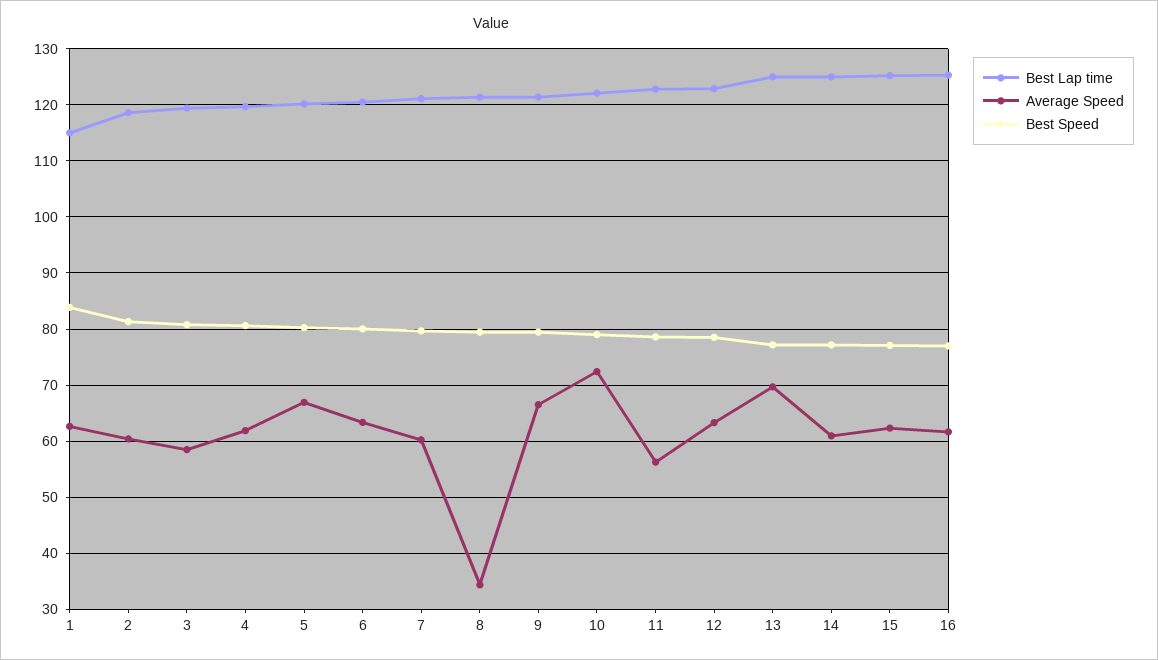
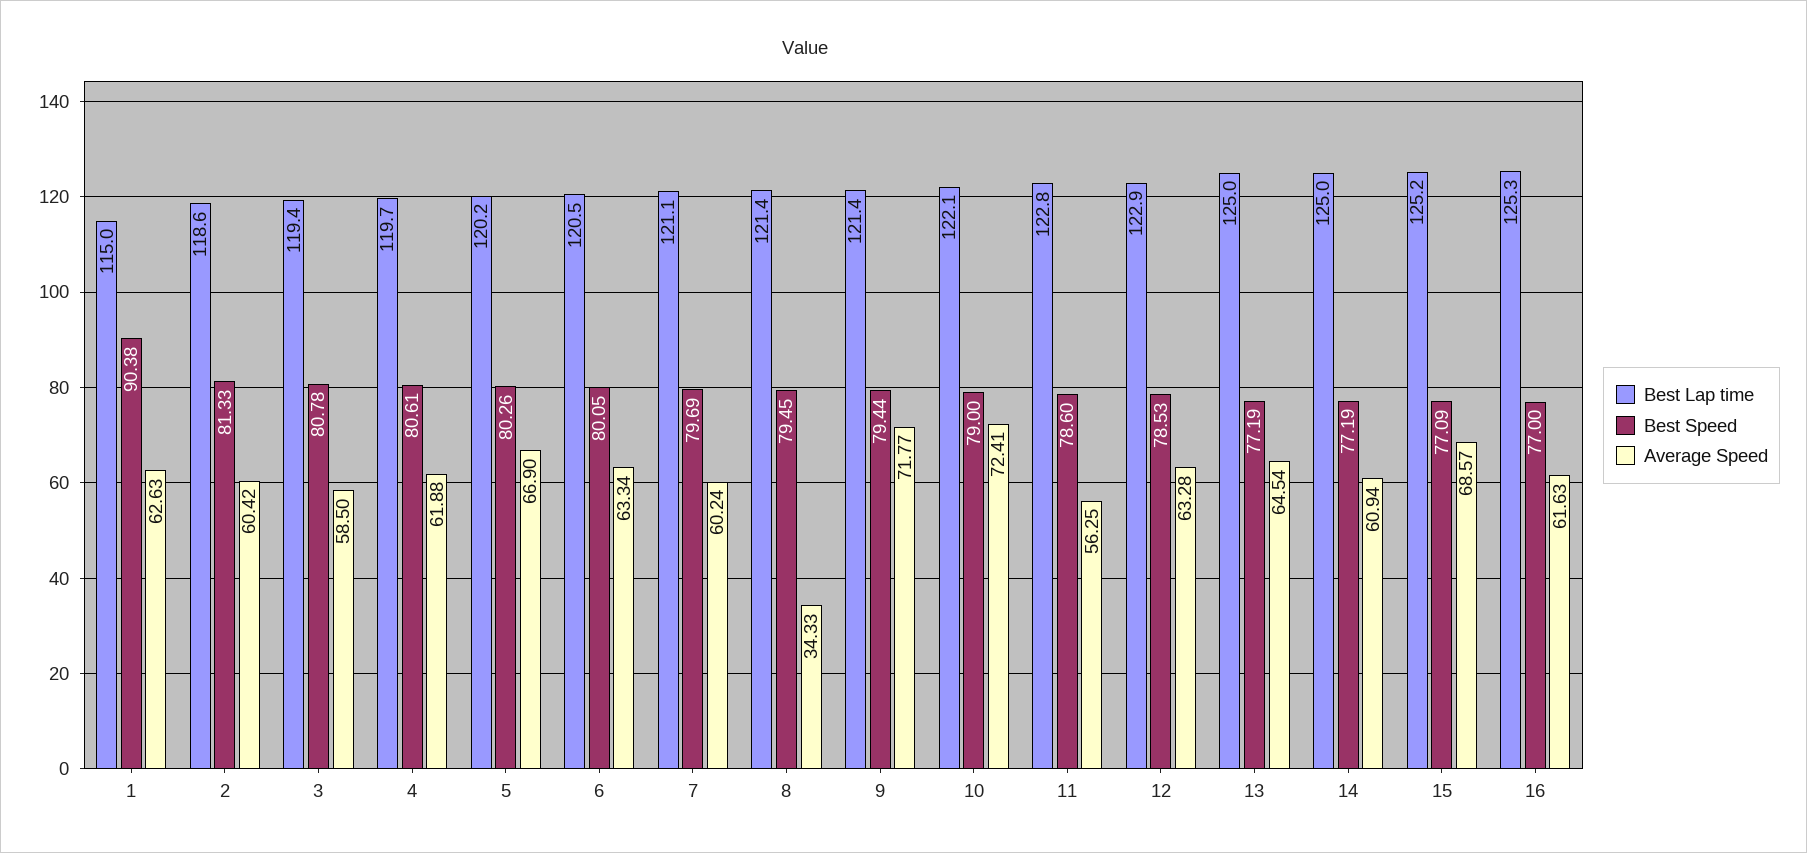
  {
    "Best Lap time": {
      "1": 115,
      "2": 118.6,
      "3": 119.4,
      "4": 119.7,
      "5": 120.2,
      "6": 120.5,
      "7": 121.1,
      "8": 121.4,
      "9": 121.4,
      "10": 122.1,
      "11": 122.8,
      "12": 122.9,
      "13": 125,
      "14": 125,
      "15": 125.2,
      "16": 125.3
    },
    "Average Speed": {
      "1": 62.63,
      "2": 60.42,
      "3": 58.5,
      "4": 61.88,
      "5": 66.9,
      "6": 63.34,
      "7": 60.24,
      "8": 34.33,
-     "9": 66,
+     "9": 71.77,
      "10": 72.41,
      "11": 56.25,
      "12": 63.28,
-     "13": 70,
+     "13": 64.54,
      "14": 60.94,
-     "15": 62,
+     "15": 68.57,
      "16": 61.63
    },
    "Best Speed": {
-     "1": 84,
+     "1": 90.38,
      "2": 81.33,
      "3": 80.78,
      "4": 80.61,
      "5": 80.26,
      "6": 80.05,
      "7": 79.69,
      "8": 79.45,
      "9": 79.44,
      "10": 79,
      "11": 78.6,
      "12": 78.53,
      "13": 77.19,
      "14": 77.19,
      "15": 77.09,
      "16": 77
    }
  }

